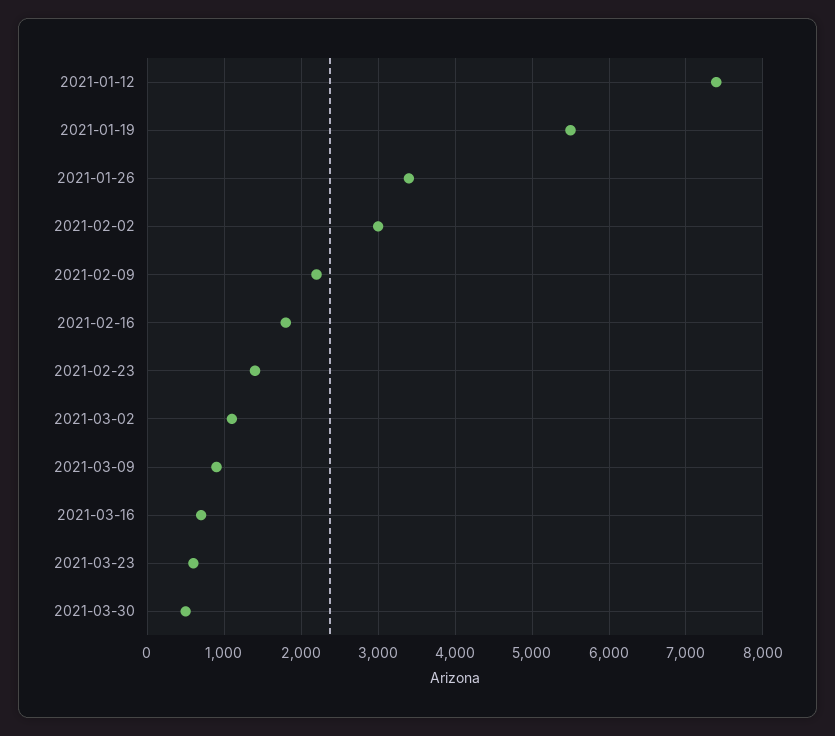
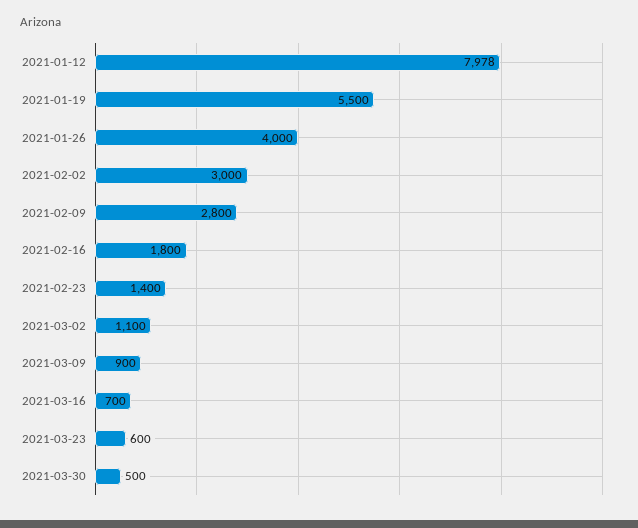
  {
-   "2021-01-12": 7400,
+   "2021-01-12": 7978,
    "2021-01-19": 5500,
-   "2021-01-26": 3400,
+   "2021-01-26": 4000,
    "2021-02-02": 3000,
-   "2021-02-09": 2200,
+   "2021-02-09": 2800,
    "2021-02-16": 1800,
    "2021-02-23": 1400,
    "2021-03-02": 1100,
    "2021-03-09": 900,
    "2021-03-16": 700,
    "2021-03-23": 600,
    "2021-03-30": 500
  }

